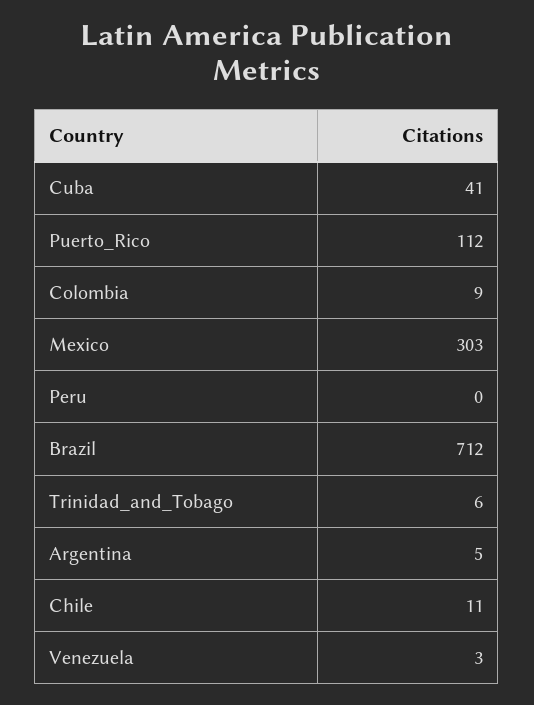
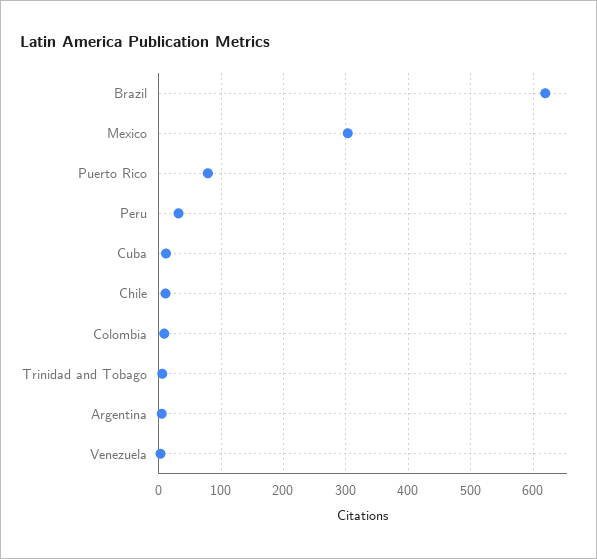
  {
-   "Cuba": 41,
+   "Cuba": 10,
-   "Puerto_Rico": 112,
+   "Puerto_Rico": 80,
    "Colombia": 9,
    "Mexico": 303,
-   "Peru": 0,
+   "Peru": 30,
-   "Brazil": 712,
+   "Brazil": 620,
    "Trinidad_and_Tobago": 6,
    "Argentina": 5,
    "Chile": 11,
    "Venezuela": 3
  }

